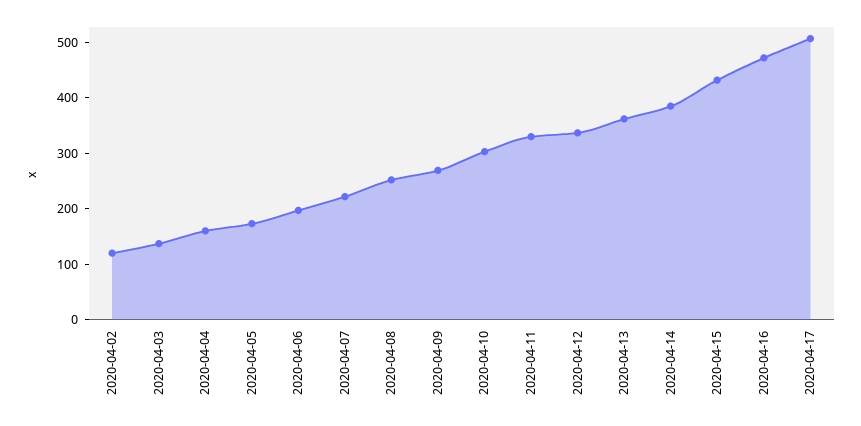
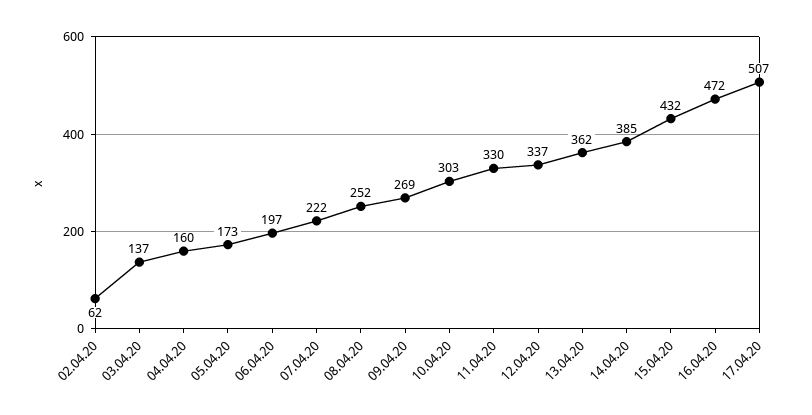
  {
-   "2020-04-02": 120,
+   "2020-04-02": 62,
    "2020-04-03": 137,
    "2020-04-04": 160,
    "2020-04-05": 173,
    "2020-04-06": 197,
    "2020-04-07": 222,
    "2020-04-08": 252,
    "2020-04-09": 269,
    "2020-04-10": 303,
    "2020-04-11": 330,
    "2020-04-12": 337,
    "2020-04-13": 362,
    "2020-04-14": 385,
    "2020-04-15": 432,
    "2020-04-16": 472,
    "2020-04-17": 507
  }

